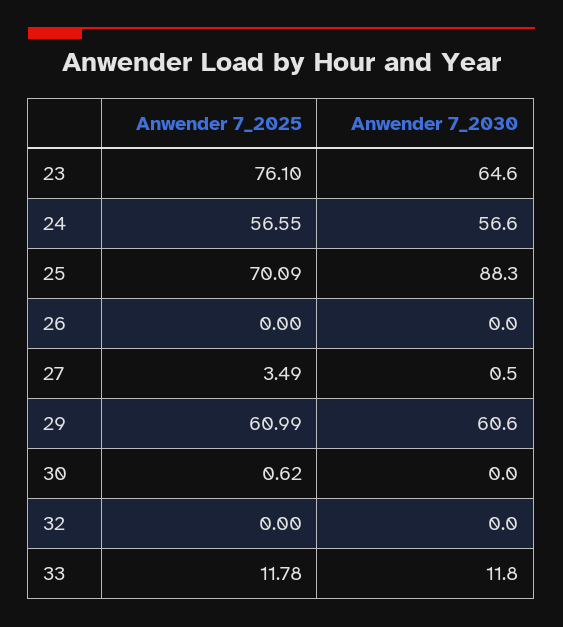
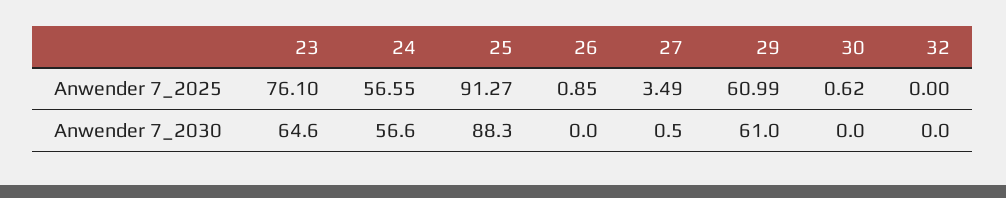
  {
    "Anwender 7_2025": {
      "23": 76.1,
      "24": 56.55,
-     "25": 70.09,
+     "25": 91.27,
-     "26": 0,
+     "26": 0.85,
      "27": 3.49,
      "29": 60.99,
      "30": 0.62,
-     "32": 0,
+     "32": 0
-     "33": 11.78
    },
    "Anwender 7_2030": {
      "23": 64.6,
      "24": 56.6,
      "25": 88.3,
      "26": 0,
      "27": 0.5,
-     "29": 60.6,
+     "29": 61,
      "30": 0,
-     "32": 0,
+     "32": 0
-     "33": 11.8
    }
  }

